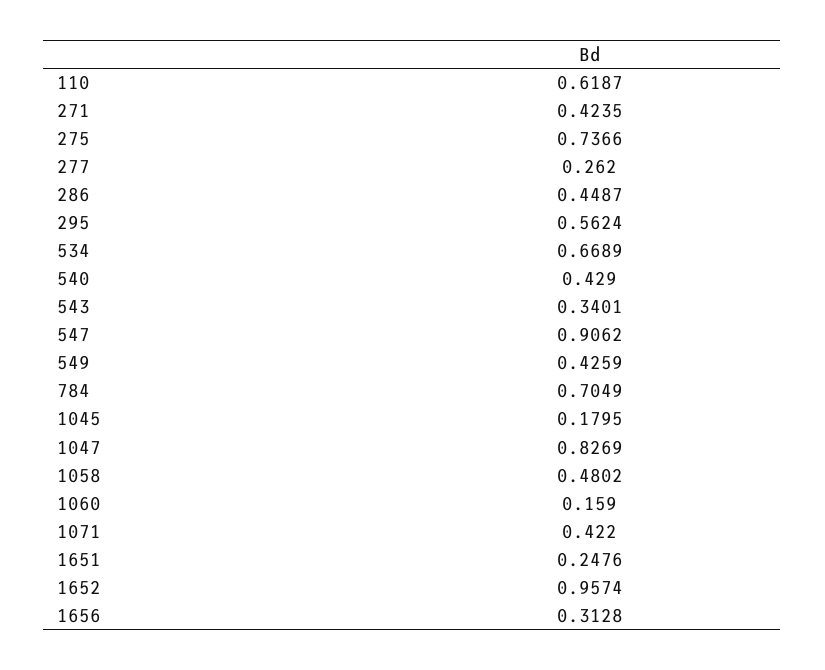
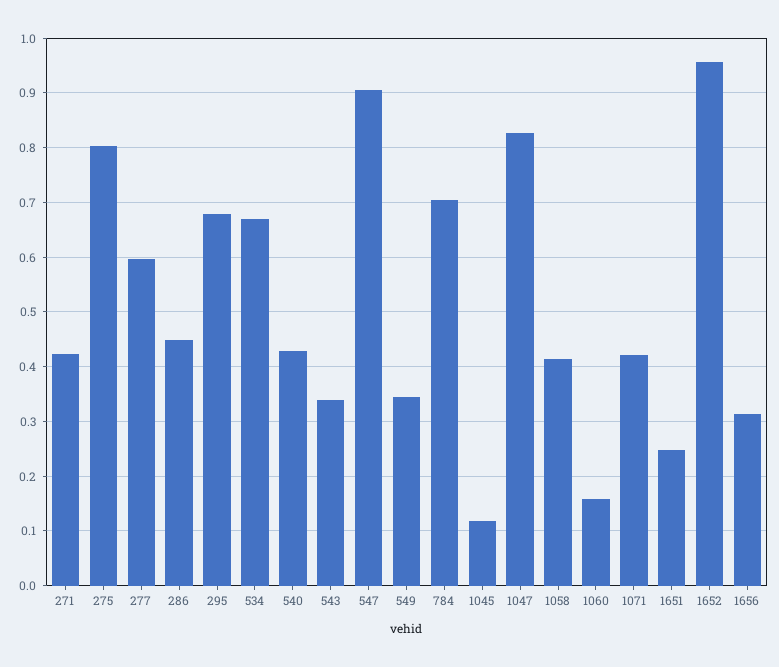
  {
-   "110": 0.6187,
    "271": 0.4235,
-   "275": 0.7366,
+   "275": 0.8,
-   "277": 0.262,
+   "277": 0.6,
    "286": 0.4487,
-   "295": 0.5624,
+   "295": 0.68,
    "534": 0.6689,
    "540": 0.429,
    "543": 0.3401,
    "547": 0.9062,
-   "549": 0.4259,
+   "549": 0.34,
    "784": 0.7049,
-   "1045": 0.1795,
+   "1045": 0.12,
    "1047": 0.8269,
-   "1058": 0.4802,
+   "1058": 0.42,
    "1060": 0.159,
    "1071": 0.422,
    "1651": 0.2476,
    "1652": 0.9574,
    "1656": 0.3128
  }

